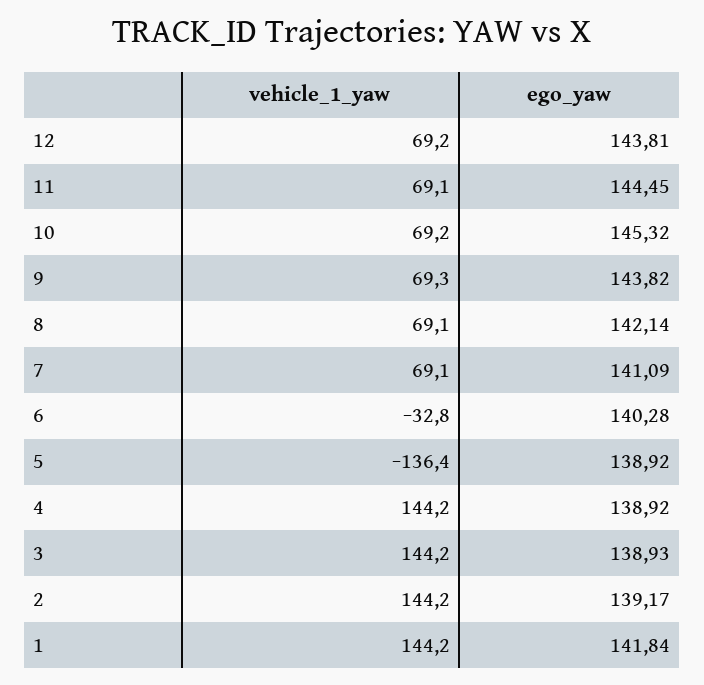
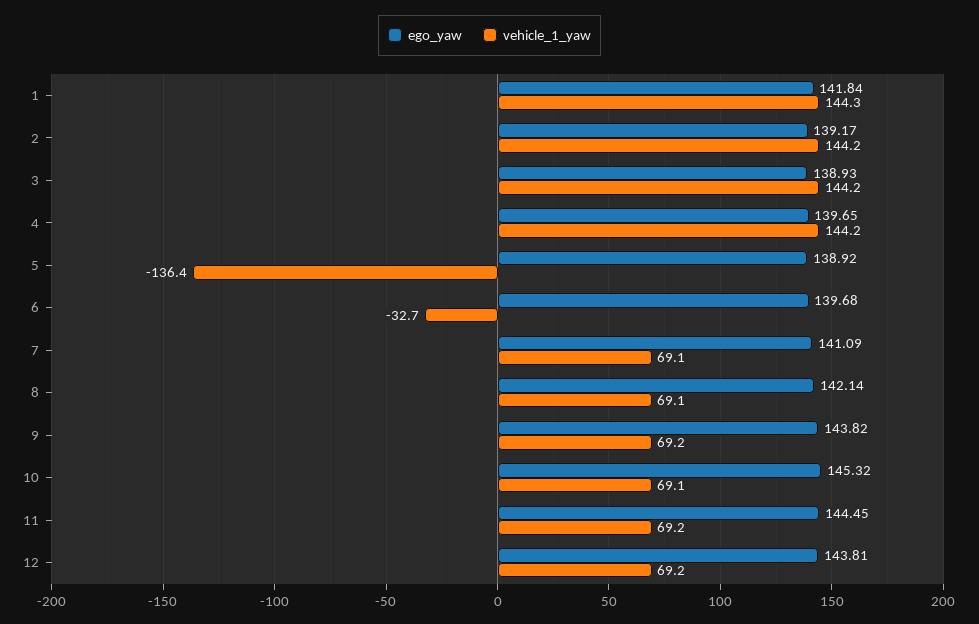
  {
    "vehicle_1_yaw": {
      "12": 69.2,
-     "11": 69.1,
+     "11": 69.2,
-     "10": 69.2,
+     "10": 69.1,
-     "9": 69.3,
+     "9": 69.2,
      "8": 69.1,
      "7": 69.1,
-     "6": -32.8,
+     "6": -32.7,
      "5": -136.4,
      "4": 144.2,
      "3": 144.2,
      "2": 144.2,
-     "1": 144.2
+     "1": 144.3
    },
    "ego_yaw": {
      "12": 143.81,
      "11": 144.45,
      "10": 145.32,
      "9": 143.82,
      "8": 142.14,
      "7": 141.09,
-     "6": 140.28,
+     "6": 139.68,
      "5": 138.92,
-     "4": 138.92,
+     "4": 139.65,
      "3": 138.93,
      "2": 139.17,
      "1": 141.84
    }
  }

